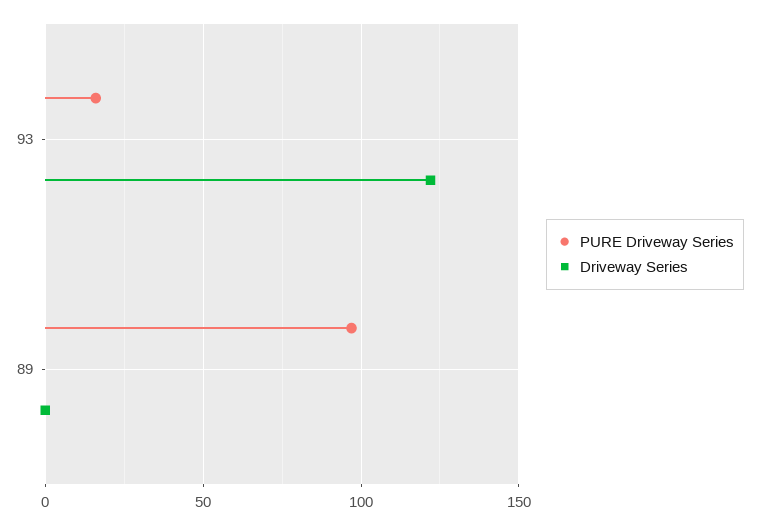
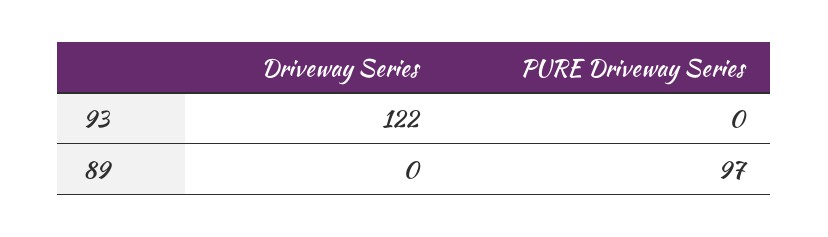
  {
    "PURE Driveway Series": {
-     "93": 15,
+     "93": 0,
      "89": 97
    },
    "Driveway Series": {
      "93": 122,
      "89": 0
    }
  }

